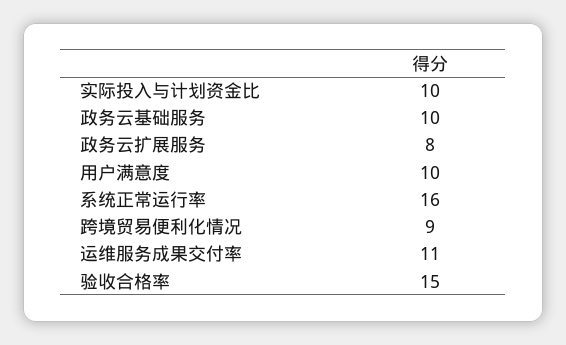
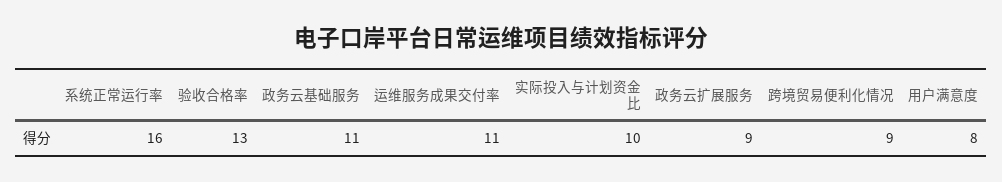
  {
    "实际投入与计划资金比": 10,
-   "政务云基础服务": 10,
+   "政务云基础服务": 11,
-   "政务云扩展服务": 8,
+   "政务云扩展服务": 9,
-   "用户满意度": 10,
+   "用户满意度": 8,
    "系统正常运行率": 16,
    "跨境贸易便利化情况": 9,
    "运维服务成果交付率": 11,
-   "验收合格率": 15
+   "验收合格率": 13
  }

